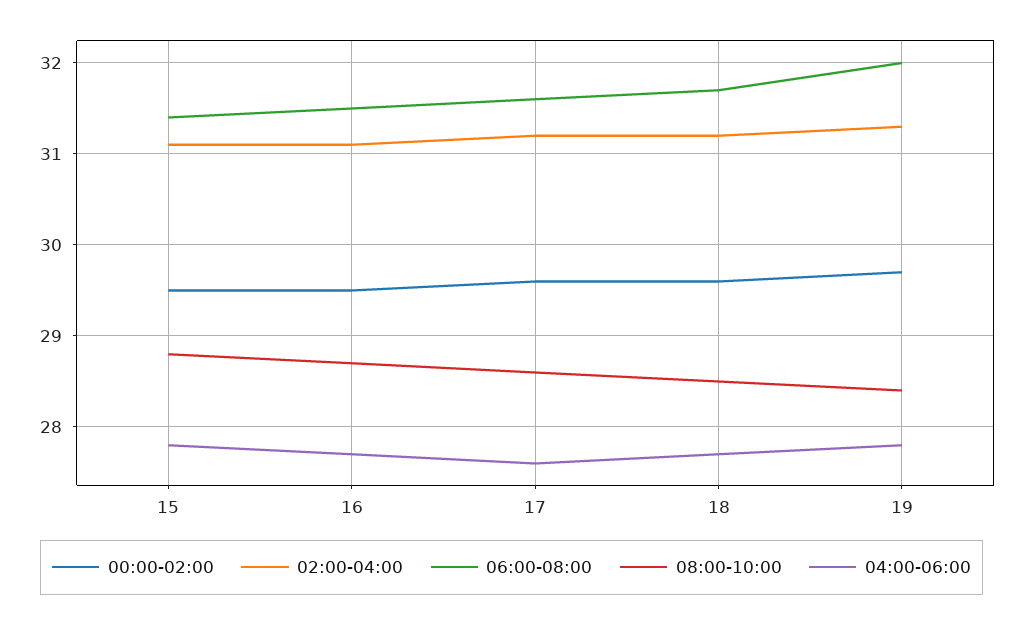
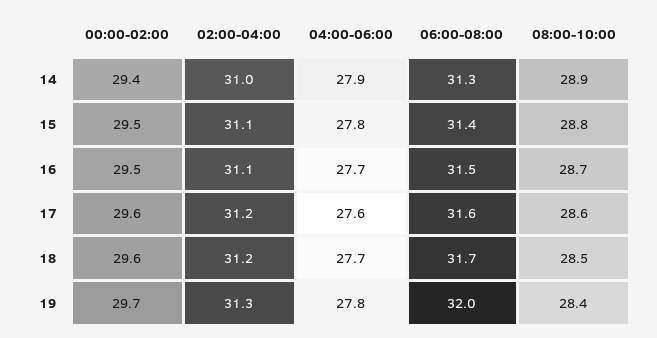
  {
    "00:00-02:00": {
      "15": 29.5,
      "16": 29.5,
      "17": 29.6,
      "18": 29.6,
-     "19": 29.7
+     "19": 29.7,
+     "14": 29.4
    },
    "02:00-04:00": {
      "15": 31.1,
      "16": 31.1,
      "17": 31.2,
      "18": 31.2,
-     "19": 31.3
+     "19": 31.3,
+     "14": 31
    },
    "06:00-08:00": {
      "15": 31.4,
      "16": 31.5,
      "17": 31.6,
      "18": 31.7,
-     "19": 32
+     "19": 32,
+     "14": 31.3
    },
    "08:00-10:00": {
      "15": 28.8,
      "16": 28.7,
      "17": 28.6,
      "18": 28.5,
-     "19": 28.4
+     "19": 28.4,
+     "14": 28.9
    },
    "04:00-06:00": {
      "15": 27.8,
      "16": 27.7,
      "17": 27.6,
      "18": 27.7,
-     "19": 27.8
+     "19": 27.8,
+     "14": 27.9
    }
  }

